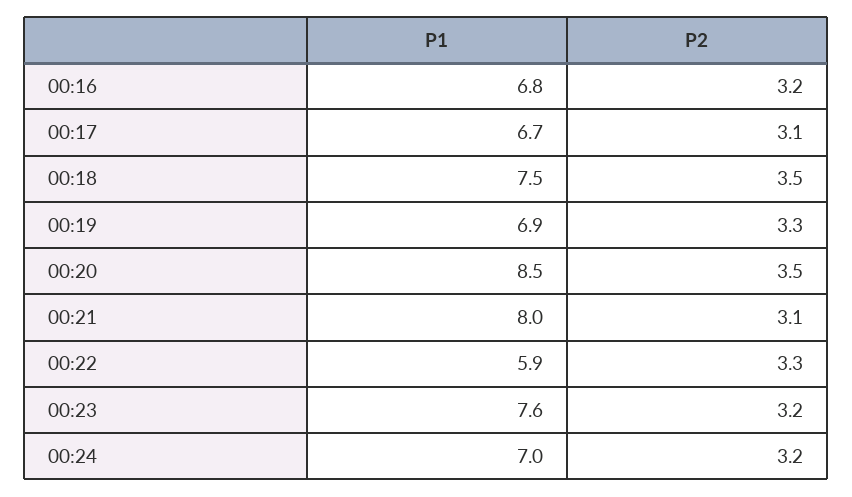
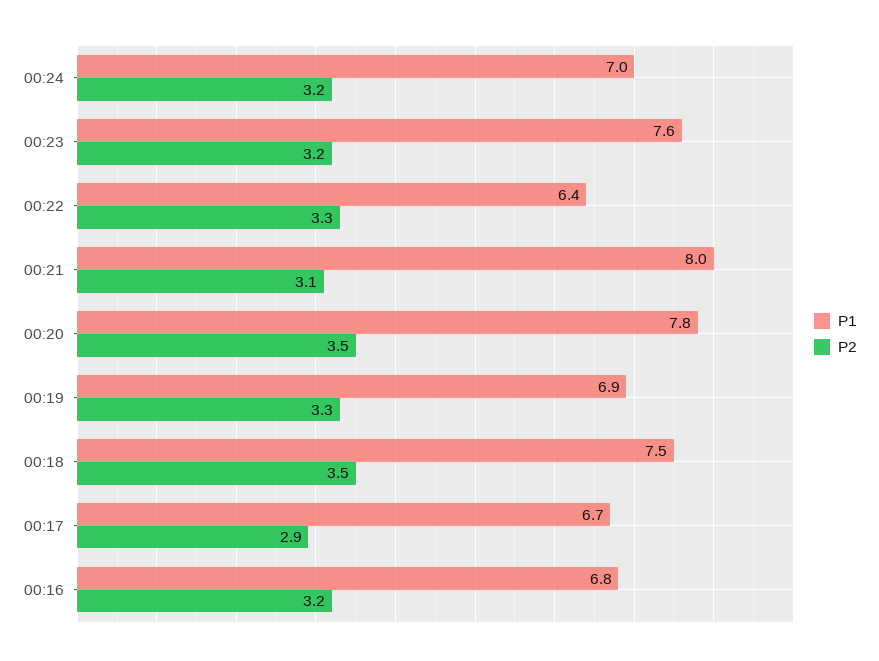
  {
    "P1": {
      "00:16": 6.8,
      "00:17": 6.7,
      "00:18": 7.5,
      "00:19": 6.9,
-     "00:20": 8.5,
+     "00:20": 7.8,
      "00:21": 8,
-     "00:22": 5.9,
+     "00:22": 6.4,
      "00:23": 7.6,
      "00:24": 7
    },
    "P2": {
      "00:16": 3.2,
-     "00:17": 3.1,
+     "00:17": 2.9,
      "00:18": 3.5,
      "00:19": 3.3,
      "00:20": 3.5,
      "00:21": 3.1,
      "00:22": 3.3,
      "00:23": 3.2,
      "00:24": 3.2
    }
  }

